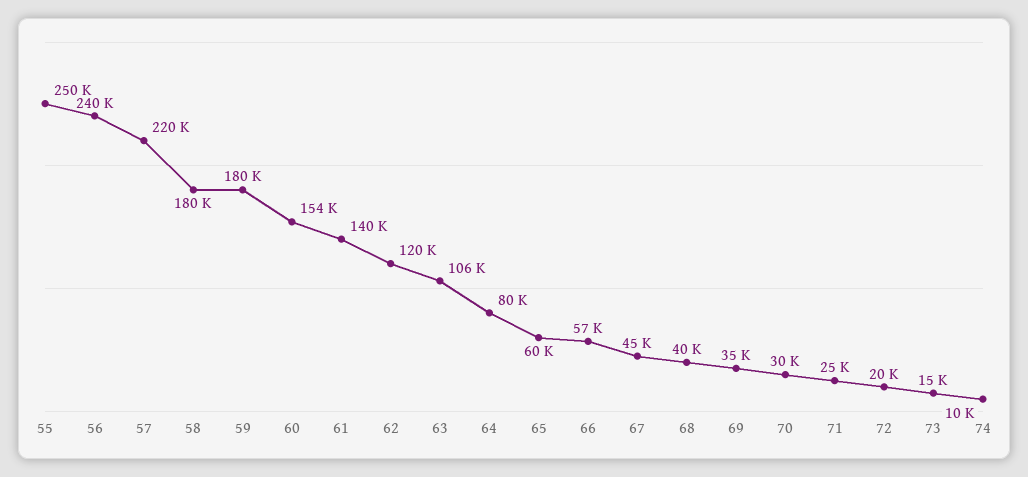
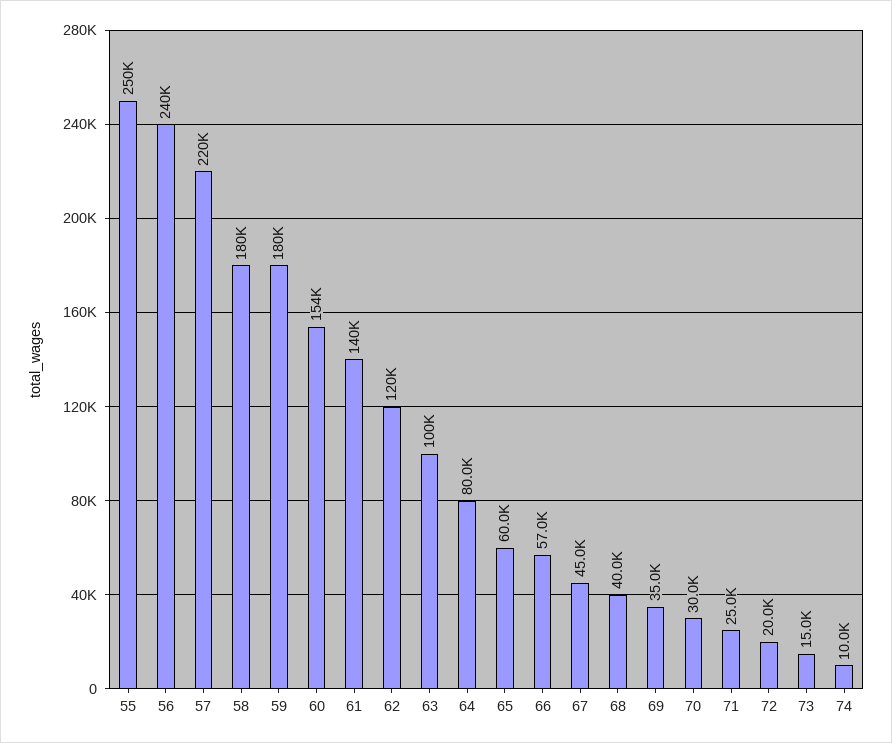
  {
    "55": 250000,
    "56": 240000,
    "57": 220000,
    "58": 180000,
    "59": 180000,
    "60": 154000,
    "61": 140000,
    "62": 120000,
-   "63": 106000,
+   "63": 100000,
    "64": 80000,
    "65": 60000,
    "66": 57000,
    "67": 45000,
    "68": 40000,
    "69": 35000,
    "70": 30000,
    "71": 25000,
    "72": 20000,
    "73": 15000,
    "74": 10000
  }

